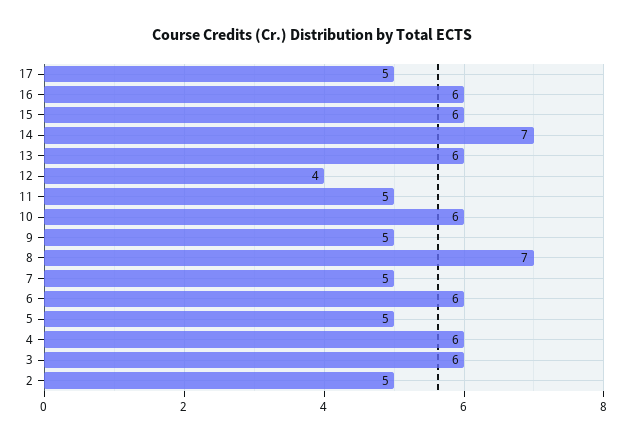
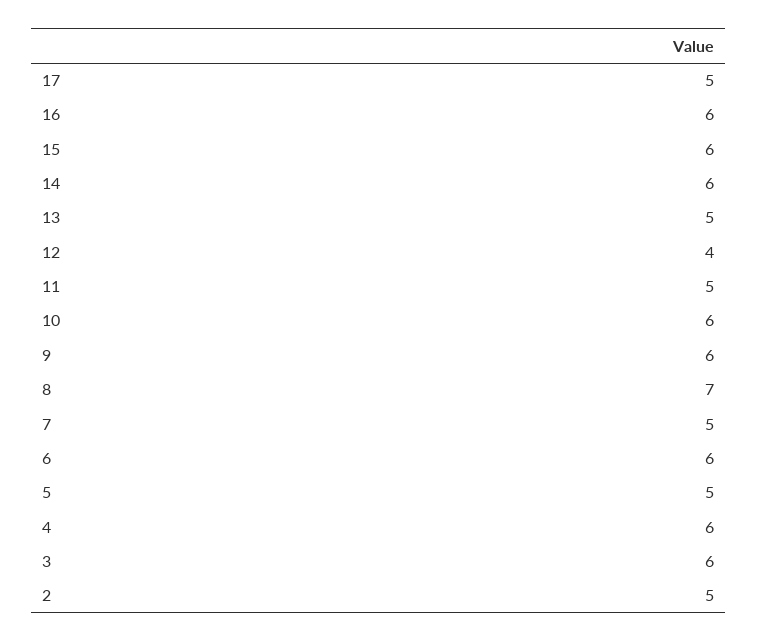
  {
    "17": 5,
    "16": 6,
    "15": 6,
-   "14": 7,
+   "14": 6,
-   "13": 6,
+   "13": 5,
    "12": 4,
    "11": 5,
    "10": 6,
-   "9": 5,
+   "9": 6,
    "8": 7,
    "7": 5,
    "6": 6,
    "5": 5,
    "4": 6,
    "3": 6,
    "2": 5
  }

